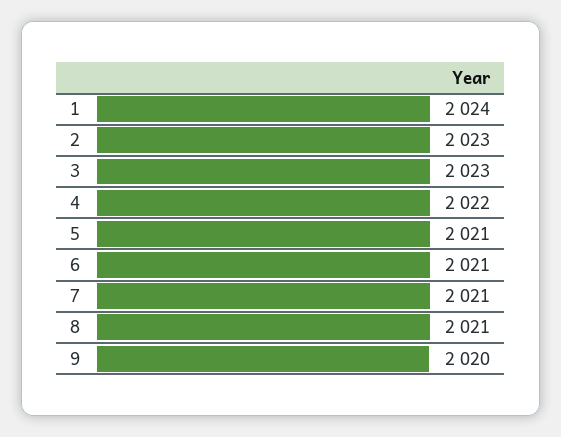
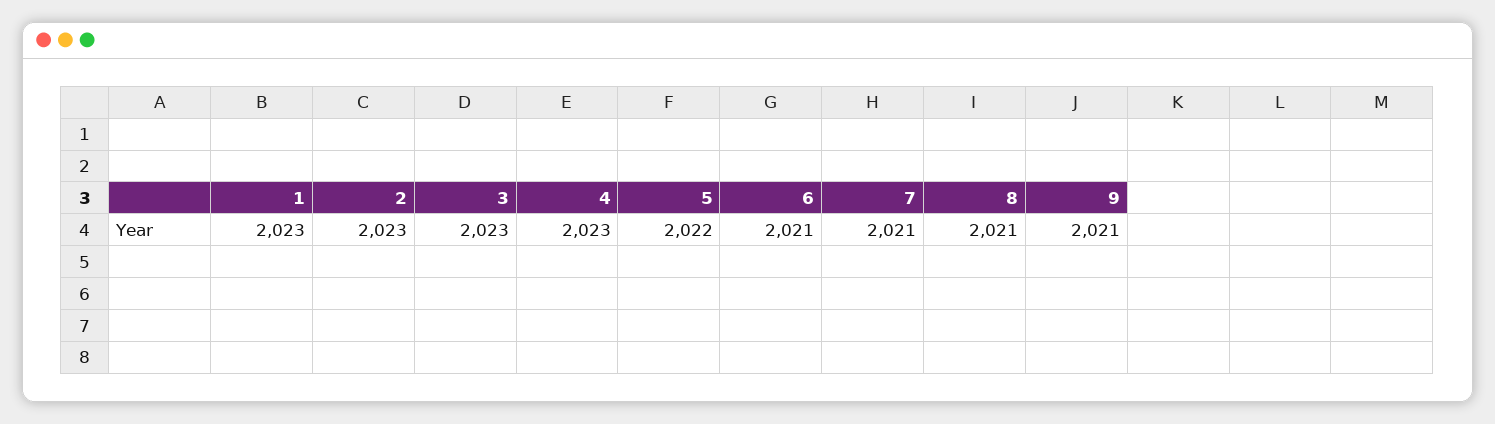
  {
-   "1": 2024,
+   "1": 2023,
    "2": 2023,
    "3": 2023,
-   "4": 2022,
+   "4": 2023,
-   "5": 2021,
+   "5": 2022,
    "6": 2021,
    "7": 2021,
    "8": 2021,
-   "9": 2020
+   "9": 2021
  }

